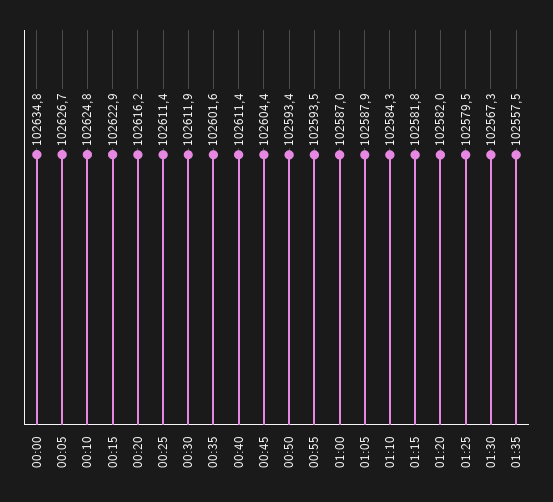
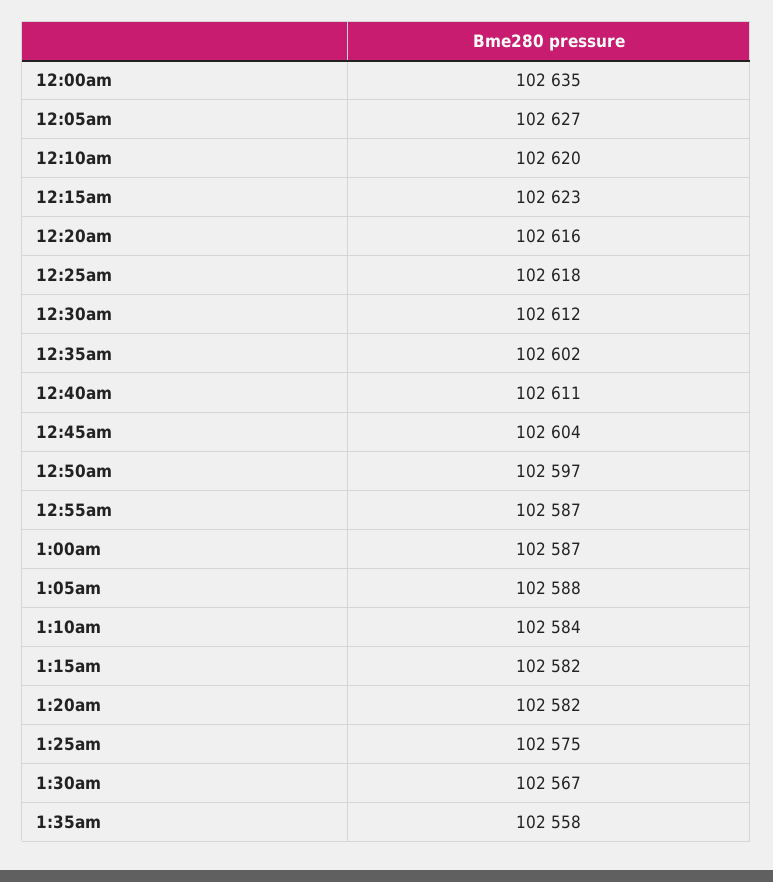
  {
    "00:00": 102634.8,
    "00:05": 102626.7,
-   "00:10": 102624.8,
+   "00:10": 102620,
    "00:15": 102622.9,
    "00:20": 102616.2,
-   "00:25": 102611.4,
+   "00:25": 102618,
    "00:30": 102611.9,
    "00:35": 102601.6,
    "00:40": 102611.4,
    "00:45": 102604.4,
-   "00:50": 102593.4,
+   "00:50": 102597,
-   "00:55": 102593.5,
+   "00:55": 102587,
    "01:00": 102587,
    "01:05": 102587.9,
    "01:10": 102584.3,
    "01:15": 102581.8,
    "01:20": 102582,
-   "01:25": 102579.5,
+   "01:25": 102575,
    "01:30": 102567.3,
    "01:35": 102557.5
  }

